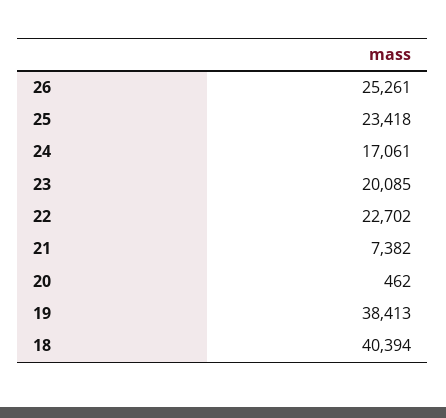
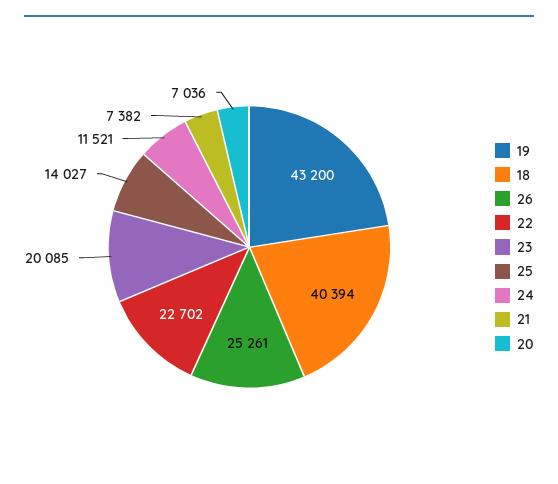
  {
    "26": 25261,
-   "25": 23418,
+   "25": 14027,
-   "24": 17061,
+   "24": 11521,
    "23": 20085,
    "22": 22702,
    "21": 7382,
-   "20": 462,
+   "20": 7036,
-   "19": 38413,
+   "19": 43200,
    "18": 40394
  }

